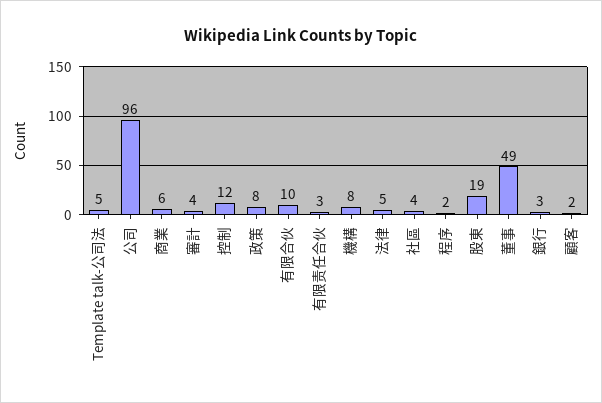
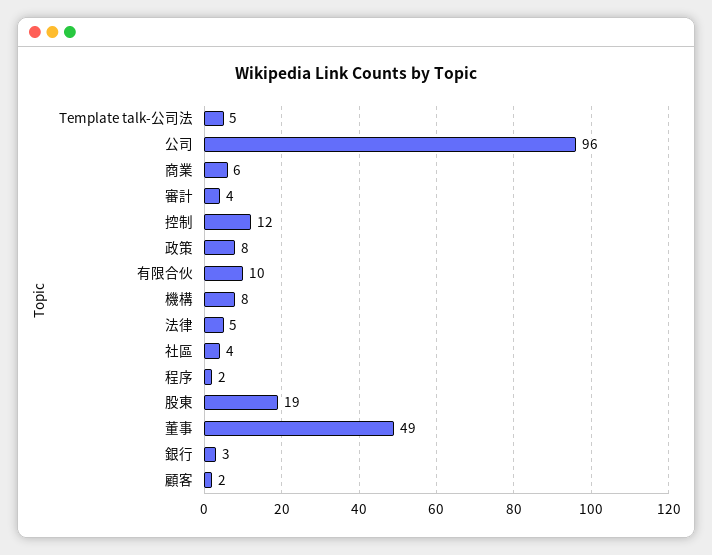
  {
    "Template talk-公司法": 5,
    "公司": 96,
    "商業": 6,
    "審計": 4,
    "控制": 12,
    "政策": 8,
    "有限合伙": 10,
-   "有限责任合伙": 3,
    "機構": 8,
    "法律": 5,
    "社區": 4,
    "程序": 2,
    "股東": 19,
    "董事": 49,
    "銀行": 3,
    "顧客": 2
  }

